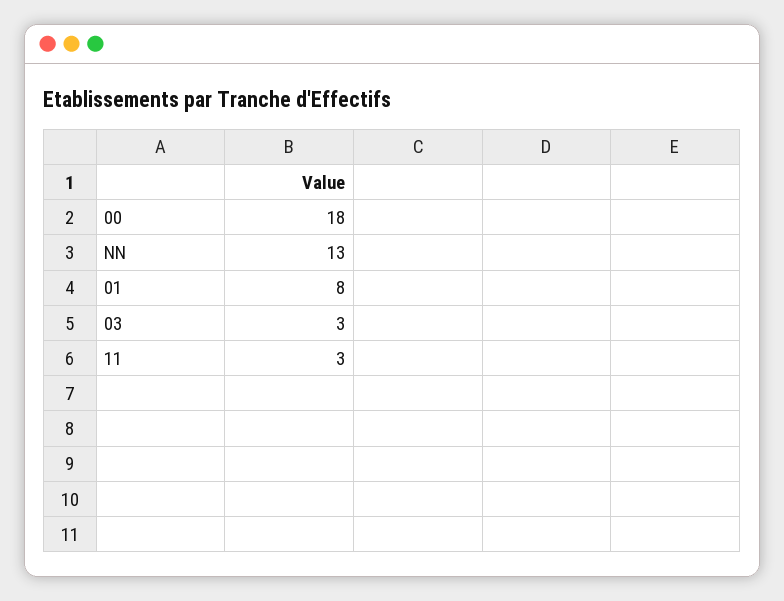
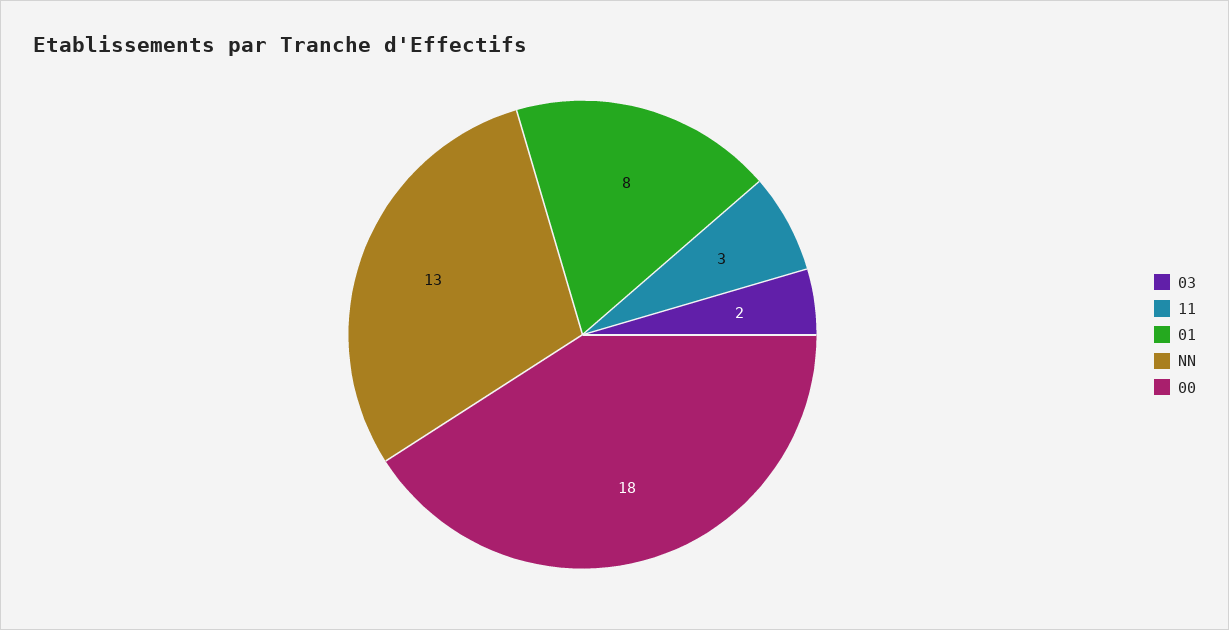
  {
    "00": 18,
    "NN": 13,
    "01": 8,
-   "03": 3,
+   "03": 2,
    "11": 3
  }

